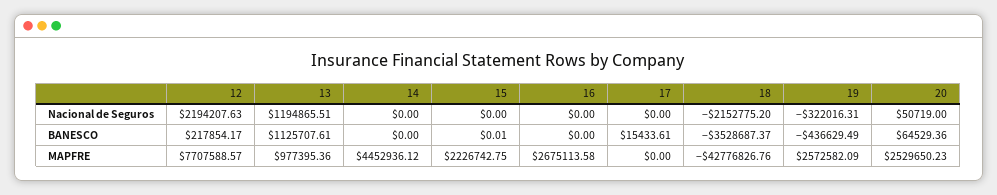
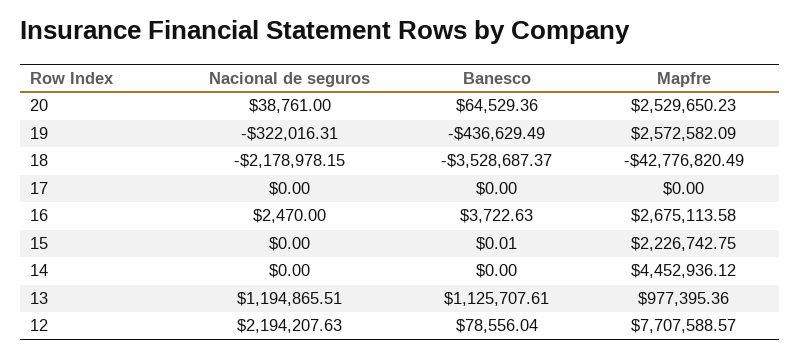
  {
    "12": {
      "Nacional de Seguros": 2194207.63,
-     "BANESCO": 217854.17,
+     "BANESCO": 78556.04,
      "MAPFRE": 7707588.57
    },
    "13": {
      "Nacional de Seguros": 1194865.51,
      "BANESCO": 1125707.61,
      "MAPFRE": 977395.36
    },
    "14": {
      "Nacional de Seguros": 0,
      "BANESCO": 0,
      "MAPFRE": 4452936.12
    },
    "15": {
      "Nacional de Seguros": 0,
      "BANESCO": 0.01,
      "MAPFRE": 2226742.75
    },
    "16": {
-     "Nacional de Seguros": 0,
+     "Nacional de Seguros": 2470,
-     "BANESCO": 0,
+     "BANESCO": 3722.63,
      "MAPFRE": 2675113.58
    },
    "17": {
      "Nacional de Seguros": 0,
-     "BANESCO": 15433.61,
+     "BANESCO": 0,
      "MAPFRE": 0
    },
    "18": {
-     "Nacional de Seguros": -2152775.2,
+     "Nacional de Seguros": -2178978.15,
      "BANESCO": -3528687.37,
-     "MAPFRE": -42776826.76
+     "MAPFRE": -42776820.49
    },
    "19": {
      "Nacional de Seguros": -322016.31,
      "BANESCO": -436629.49,
      "MAPFRE": 2572582.09
    },
    "20": {
-     "Nacional de Seguros": 50719,
+     "Nacional de Seguros": 38761,
      "BANESCO": 64529.36,
      "MAPFRE": 2529650.23
    }
  }

